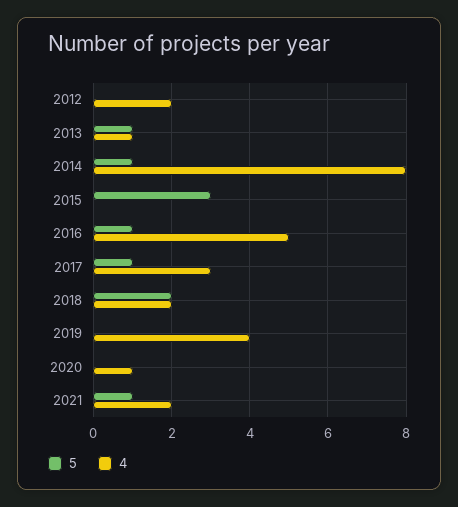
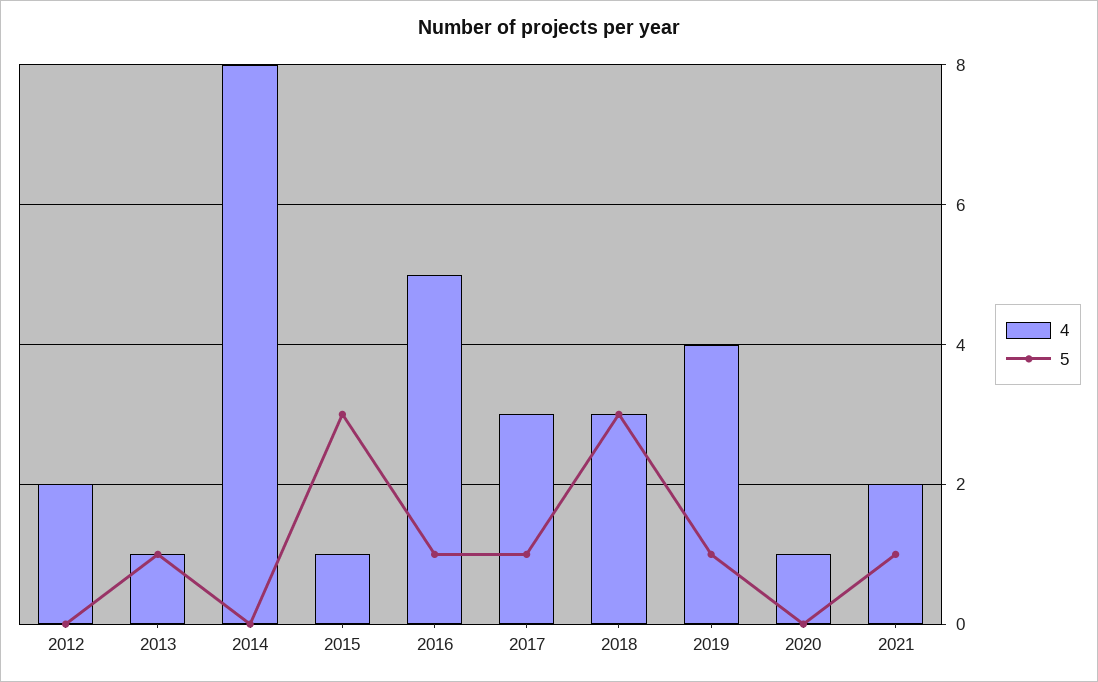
  {
    "5": {
      "2012": 0,
      "2013": 1,
-     "2014": 1,
+     "2014": 0,
      "2015": 3,
      "2016": 1,
      "2017": 1,
-     "2018": 2,
+     "2018": 3,
-     "2019": 0,
+     "2019": 1,
      "2020": 0,
      "2021": 1
    },
    "4": {
      "2012": 2,
      "2013": 1,
      "2014": 8,
-     "2015": 0,
+     "2015": 1,
      "2016": 5,
      "2017": 3,
-     "2018": 2,
+     "2018": 3,
      "2019": 4,
      "2020": 1,
      "2021": 2
    }
  }

